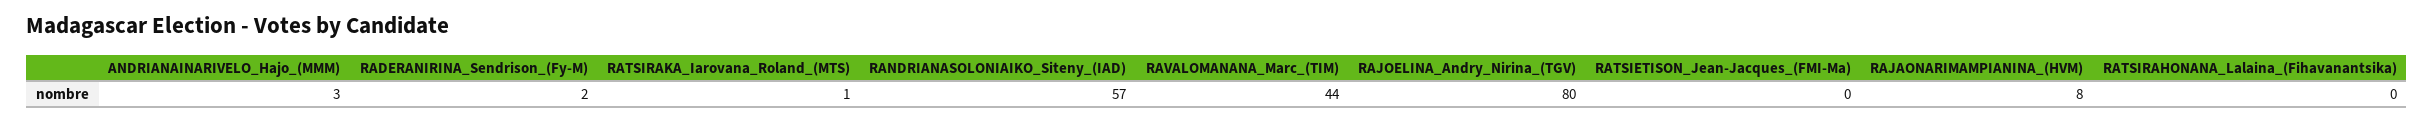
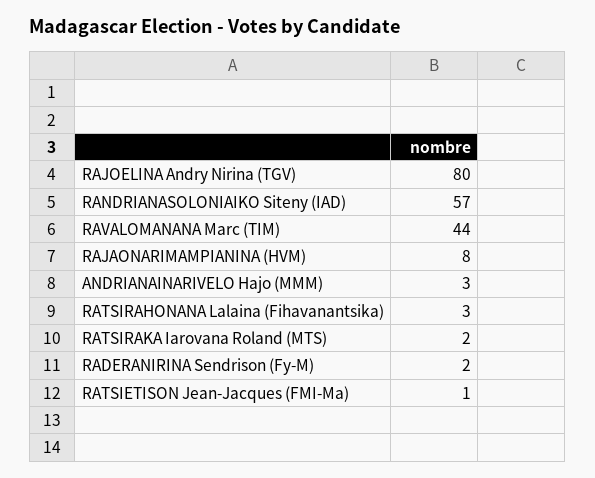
  {
    "ANDRIANAINARIVELO_Hajo_(MMM)": 3,
    "RADERANIRINA_Sendrison_(Fy-M)": 2,
-   "RATSIRAKA_Iarovana_Roland_(MTS)": 1,
+   "RATSIRAKA_Iarovana_Roland_(MTS)": 2,
    "RANDRIANASOLONIAIKO_Siteny_(IAD)": 57,
    "RAVALOMANANA_Marc_(TIM)": 44,
    "RAJOELINA_Andry_Nirina_(TGV)": 80,
-   "RATSIETISON_Jean-Jacques_(FMI-Ma)": 0,
+   "RATSIETISON_Jean-Jacques_(FMI-Ma)": 1,
    "RAJAONARIMAMPIANINA_(HVM)": 8,
-   "RATSIRAHONANA_Lalaina_(Fihavanantsika)": 0
+   "RATSIRAHONANA_Lalaina_(Fihavanantsika)": 3
  }

